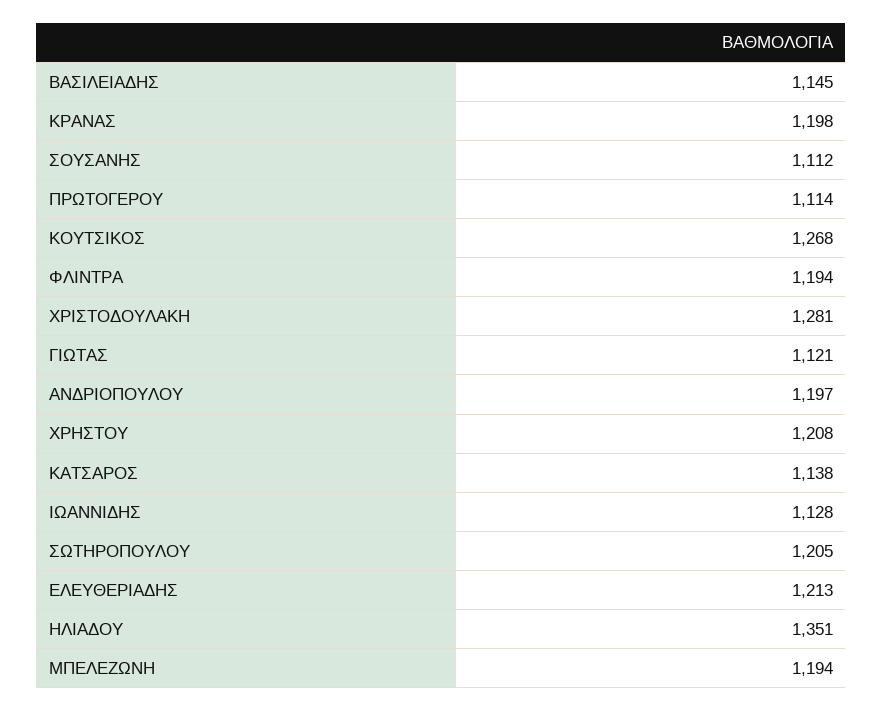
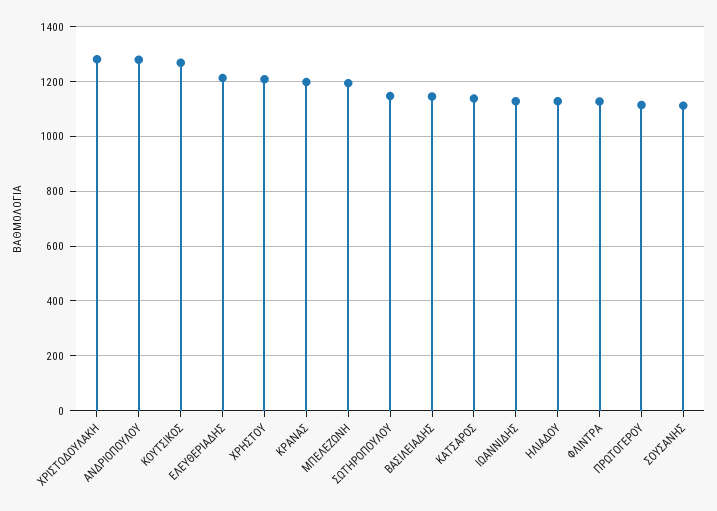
  {
    "ΒΑΣΙΛΕΙΑΔΗΣ": 1145,
    "ΚΡΑΝΑΣ": 1198,
    "ΣΟΥΣΑΝΗΣ": 1112,
    "ΠΡΩΤΟΓΕΡΟΥ": 1114,
    "ΚΟΥΤΣΙΚΟΣ": 1268,
-   "ΦΛΙΝΤΡΑ": 1194,
+   "ΦΛΙΝΤΡΑ": 1125,
    "ΧΡΙΣΤΟΔΟΥΛΑΚΗ": 1281,
-   "ΓΙΩΤΑΣ": 1121,
-   "ΑΝΔΡΙΟΠΟΥΛΟΥ": 1197,
+   "ΑΝΔΡΙΟΠΟΥΛΟΥ": 1275,
    "ΧΡΗΣΤΟΥ": 1208,
    "ΚΑΤΣΑΡΟΣ": 1138,
    "ΙΩΑΝΝΙΔΗΣ": 1128,
-   "ΣΩΤΗΡΟΠΟΥΛΟΥ": 1205,
+   "ΣΩΤΗΡΟΠΟΥΛΟΥ": 1150,
    "ΕΛΕΥΘΕΡΙΑΔΗΣ": 1213,
-   "ΗΛΙΑΔΟΥ": 1351,
+   "ΗΛΙΑΔΟΥ": 1125,
    "ΜΠΕΛΕΖΩΝΗ": 1194
  }

